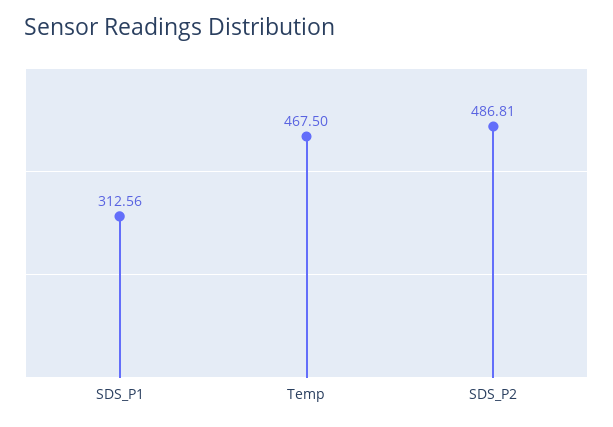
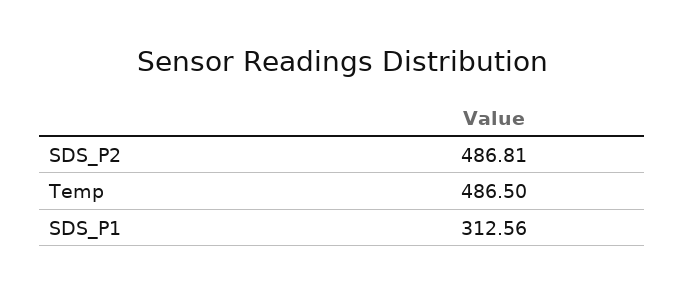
  {
    "SDS_P1": 312.56,
-   "Temp": 467.5,
+   "Temp": 486.5,
    "SDS_P2": 486.81
  }

